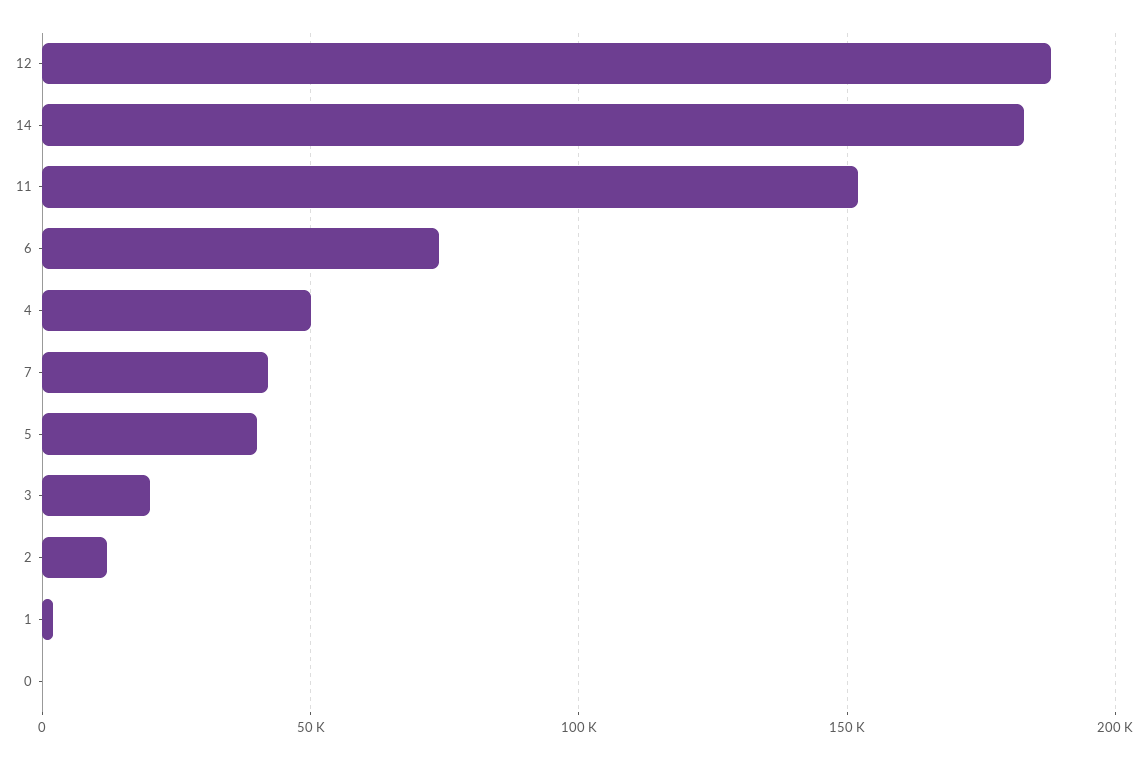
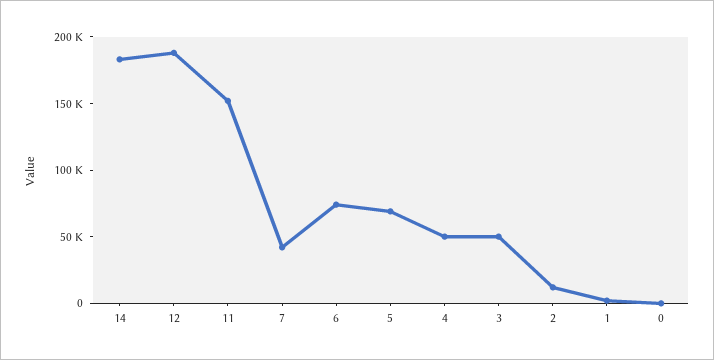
  {
    "12": 190000,
    "14": 185000,
    "11": 150000,
    "6": 75000,
    "4": 50000,
    "7": 40000,
-   "5": 40000,
+   "5": 70000,
-   "3": 20000,
+   "3": 50000,
    "2": 10000,
    "1": 0,
    "0": 0
  }

